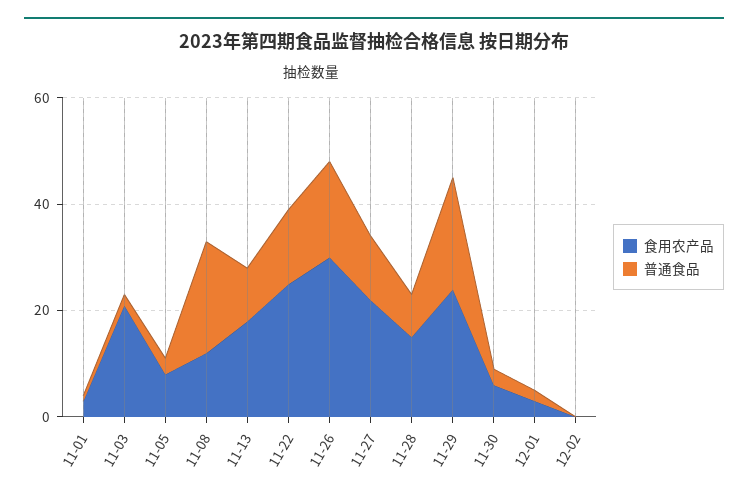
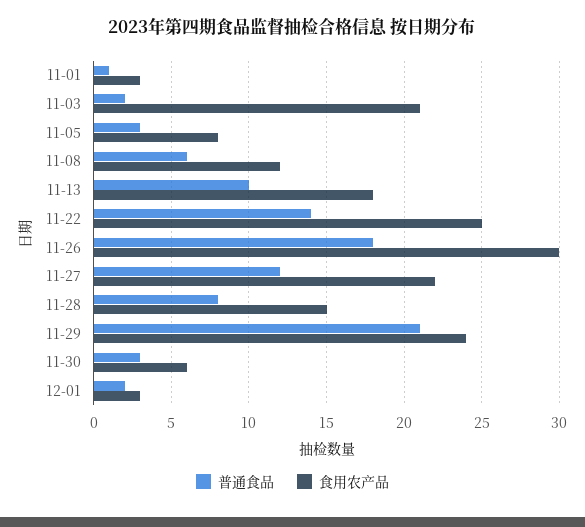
  {
    "食用农产品": {
      "11-01": 3,
      "11-03": 21,
      "11-05": 8,
      "11-08": 12,
      "11-13": 18,
      "11-22": 25,
      "11-26": 30,
      "11-27": 22,
      "11-28": 15,
      "11-29": 24,
      "11-30": 6,
-     "12-01": 3,
+     "12-01": 3
-     "12-02": 0
    },
    "普通食品": {
      "11-01": 1,
      "11-03": 2,
      "11-05": 3,
-     "11-08": 20,
+     "11-08": 6,
      "11-13": 10,
      "11-22": 14,
      "11-26": 18,
      "11-27": 12,
      "11-28": 8,
      "11-29": 21,
      "11-30": 3,
-     "12-01": 2,
+     "12-01": 2
-     "12-02": 0
    }
  }

